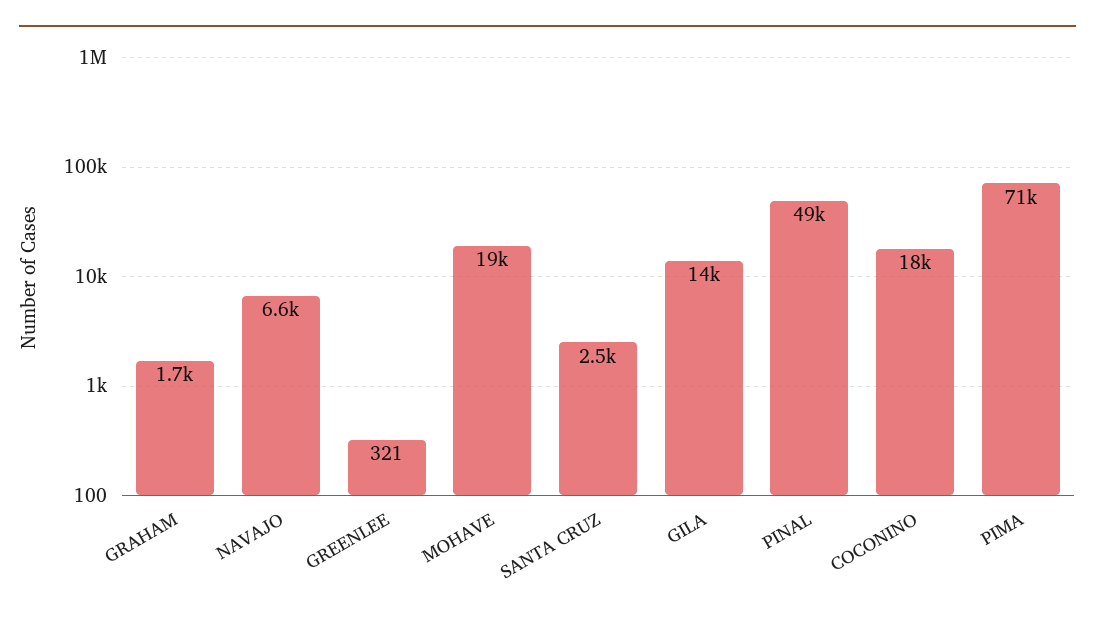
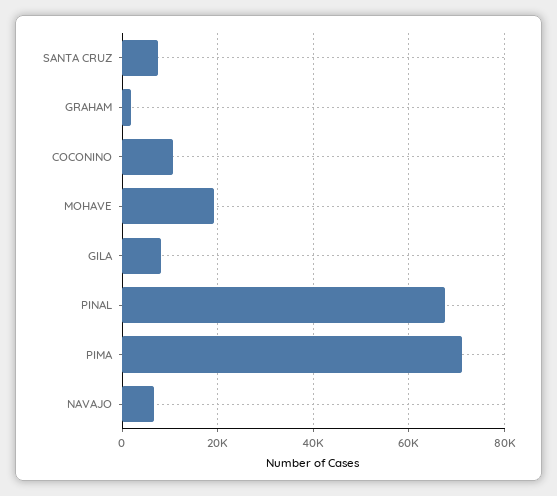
  {
    "GRAHAM": 1700,
    "NAVAJO": 6600,
-   "GREENLEE": 321,
    "MOHAVE": 19000,
-   "SANTA CRUZ": 2500,
+   "SANTA CRUZ": 8000,
-   "GILA": 14000,
+   "GILA": 8000,
-   "PINAL": 49000,
+   "PINAL": 68000,
-   "COCONINO": 18000,
+   "COCONINO": 10000,
    "PIMA": 71000
  }

